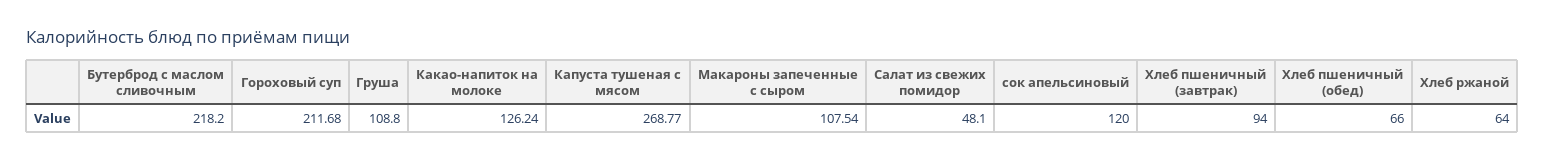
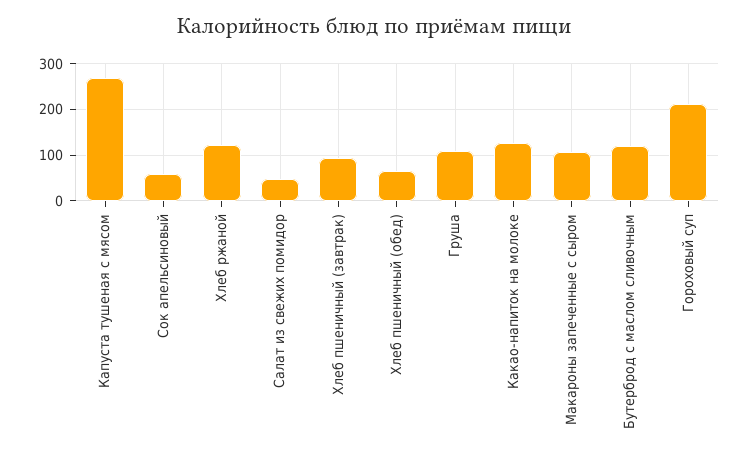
  {
-   "Бутерброд с маслом сливочным": 218.2,
+   "Бутерброд с маслом сливочным": 120,
    "Гороховый суп": 211.68,
    "Груша": 108.8,
    "Какао-напиток на молоке": 126.24,
    "Капуста тушеная с мясом": 268.77,
    "Макароны запеченные с сыром": 107.54,
    "Салат из свежих помидор": 48.1,
-   "сок апельсиновый": 120,
+   "сок апельсиновый": 60,
    "Хлеб пшеничный (завтрак)": 94,
    "Хлеб пшеничный (обед)": 66,
-   "Хлеб ржаной": 64
+   "Хлеб ржаной": 120
  }

